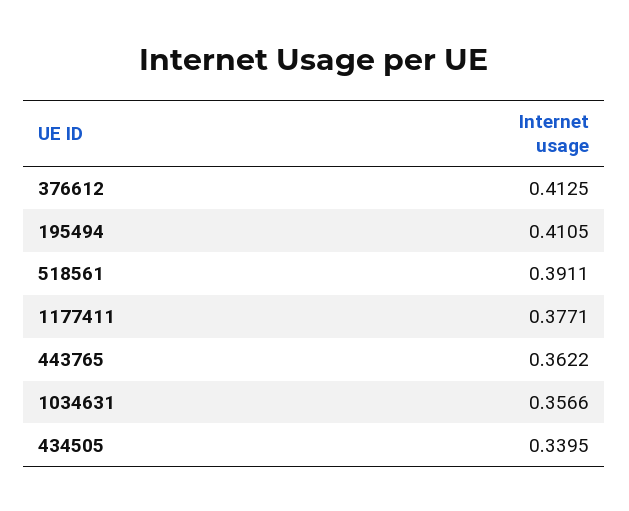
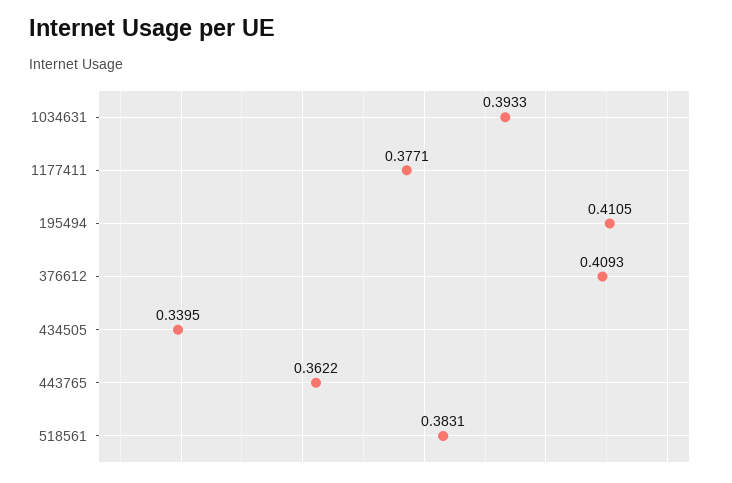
  {
-   "376612": 0.4125,
+   "376612": 0.4093,
    "195494": 0.4105,
-   "518561": 0.3911,
+   "518561": 0.3831,
    "1177411": 0.3771,
    "443765": 0.3622,
-   "1034631": 0.3566,
+   "1034631": 0.3933,
    "434505": 0.3395
  }

